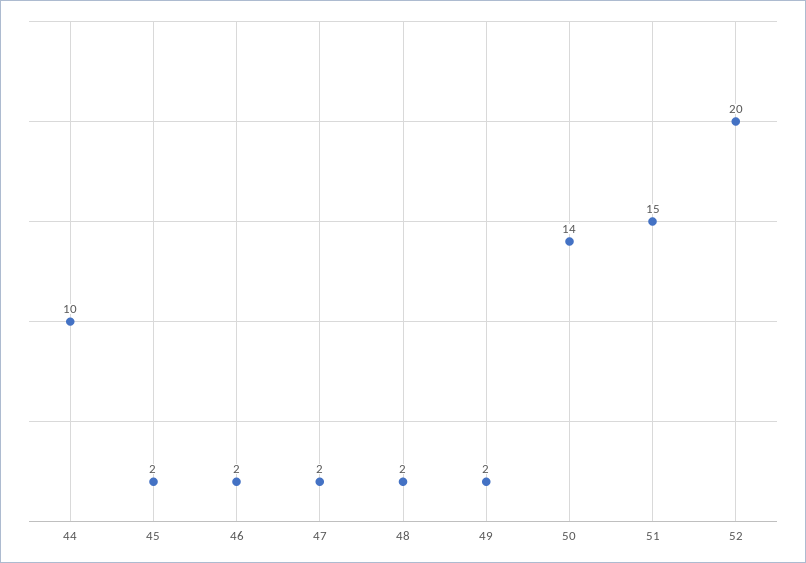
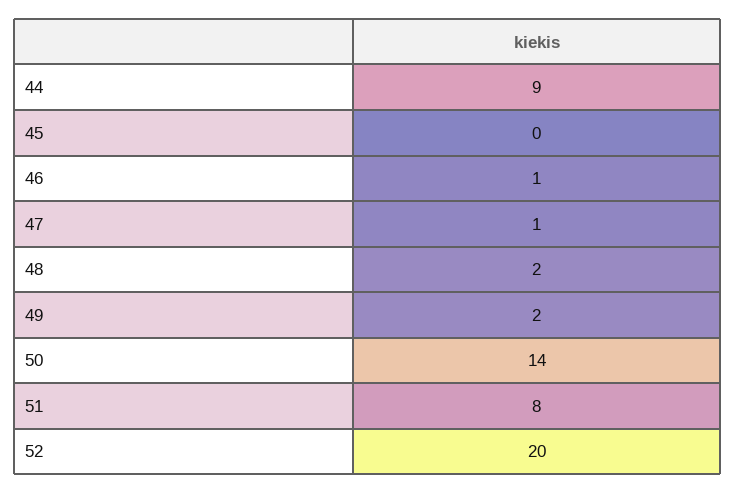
  {
-   "44": 10,
+   "44": 9,
-   "45": 2,
+   "45": 0,
-   "46": 2,
+   "46": 1,
-   "47": 2,
+   "47": 1,
    "48": 2,
    "49": 2,
    "50": 14,
-   "51": 15,
+   "51": 8,
    "52": 20
  }

